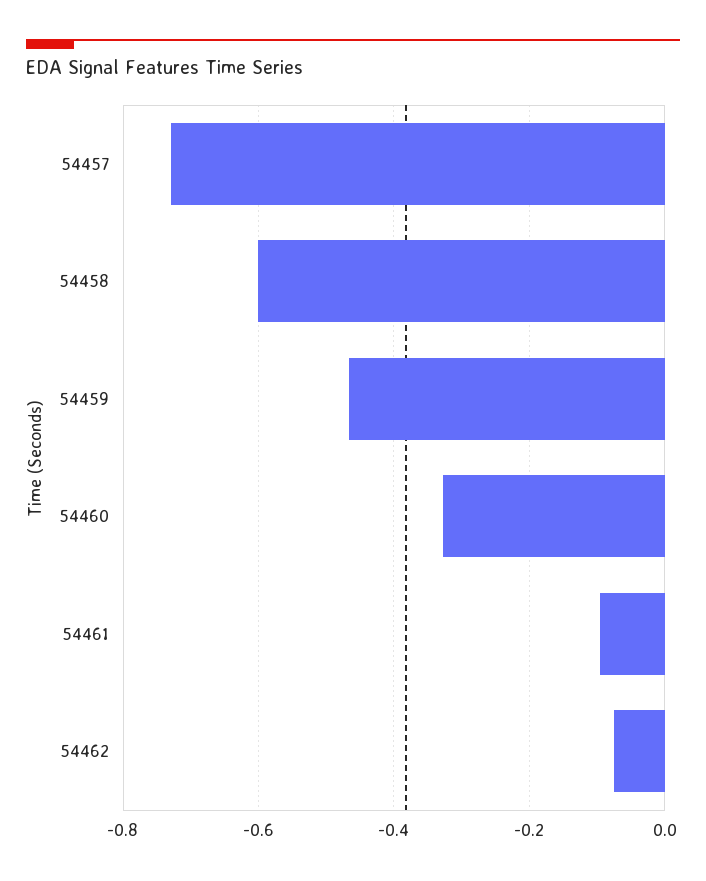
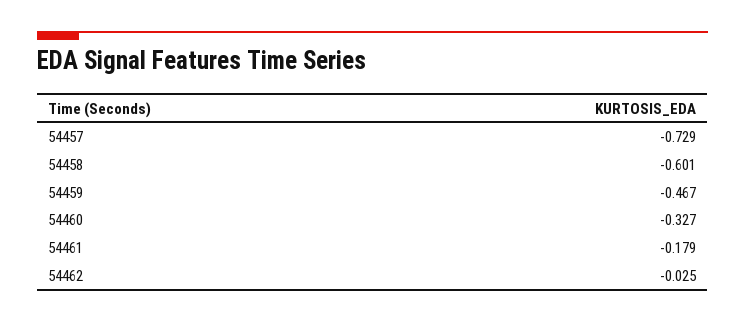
  {
    "54457": -0.729,
    "54458": -0.601,
    "54459": -0.467,
    "54460": -0.327,
-   "54461": -0.1,
+   "54461": -0.179,
-   "54462": -0.08
+   "54462": -0.025
  }

